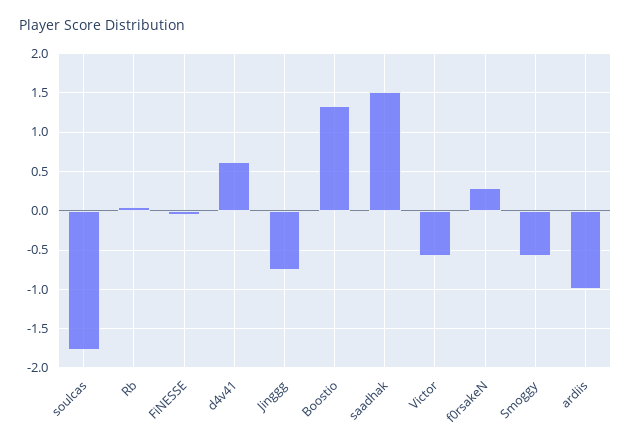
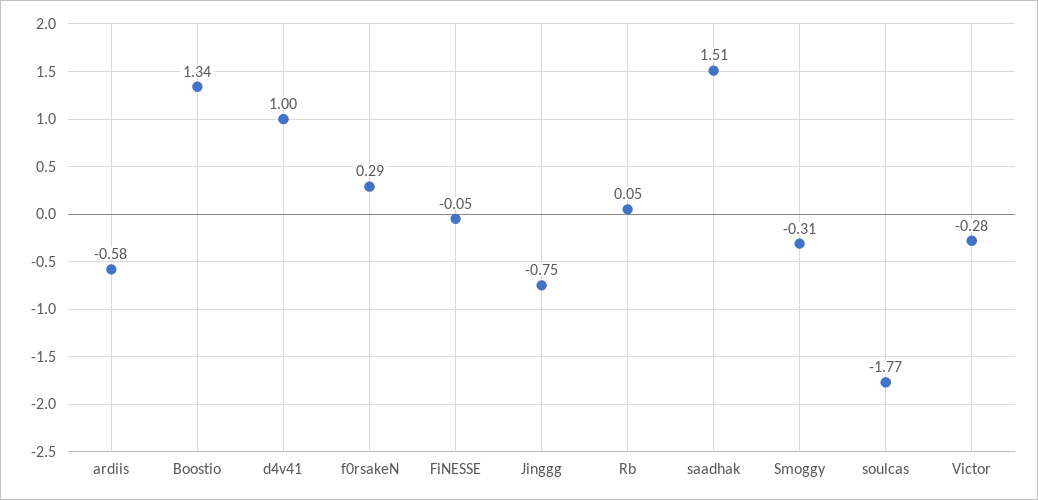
  {
    "soulcas": -1.77,
    "Rb": 0.05,
    "FiNESSE": -0.05,
-   "d4v41": 0.6,
+   "d4v41": 1,
    "Jinggg": -0.75,
    "Boostio": 1.34,
    "saadhak": 1.51,
-   "Victor": -0.6,
+   "Victor": -0.28,
    "f0rsakeN": 0.29,
-   "Smoggy": -0.6,
+   "Smoggy": -0.31,
-   "ardiis": -1
+   "ardiis": -0.58
  }

